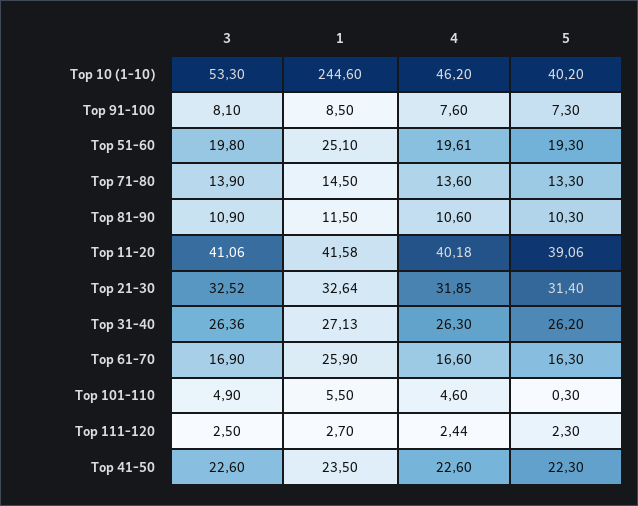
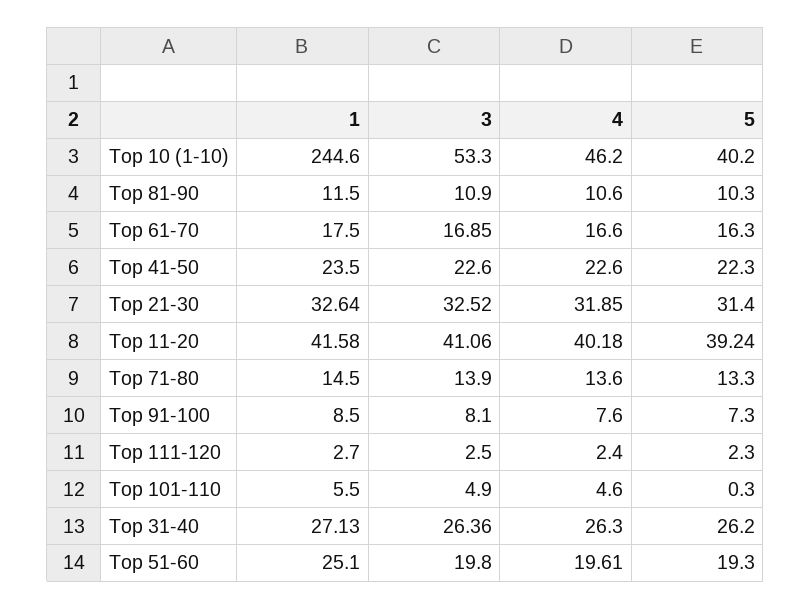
  {
    "3": {
      "Top 10 (1-10)": 53.3,
      "Top 91-100": 8.1,
      "Top 51-60": 19.8,
      "Top 71-80": 13.9,
      "Top 81-90": 10.9,
      "Top 11-20": 41.06,
      "Top 21-30": 32.52,
      "Top 31-40": 26.36,
-     "Top 61-70": 16.9,
+     "Top 61-70": 16.85,
      "Top 101-110": 4.9,
      "Top 111-120": 2.5,
      "Top 41-50": 22.6
    },
    "1": {
      "Top 10 (1-10)": 244.6,
      "Top 91-100": 8.5,
      "Top 51-60": 25.1,
      "Top 71-80": 14.5,
      "Top 81-90": 11.5,
      "Top 11-20": 41.58,
      "Top 21-30": 32.64,
      "Top 31-40": 27.13,
-     "Top 61-70": 25.9,
+     "Top 61-70": 17.5,
      "Top 101-110": 5.5,
      "Top 111-120": 2.7,
      "Top 41-50": 23.5
    },
    "4": {
      "Top 10 (1-10)": 46.2,
      "Top 91-100": 7.6,
      "Top 51-60": 19.61,
      "Top 71-80": 13.6,
      "Top 81-90": 10.6,
      "Top 11-20": 40.18,
      "Top 21-30": 31.85,
      "Top 31-40": 26.3,
      "Top 61-70": 16.6,
      "Top 101-110": 4.6,
-     "Top 111-120": 2.44,
+     "Top 111-120": 2.4,
      "Top 41-50": 22.6
    },
    "5": {
      "Top 10 (1-10)": 40.2,
      "Top 91-100": 7.3,
      "Top 51-60": 19.3,
      "Top 71-80": 13.3,
      "Top 81-90": 10.3,
-     "Top 11-20": 39.06,
+     "Top 11-20": 39.24,
      "Top 21-30": 31.4,
      "Top 31-40": 26.2,
      "Top 61-70": 16.3,
      "Top 101-110": 0.3,
      "Top 111-120": 2.3,
      "Top 41-50": 22.3
    }
  }

